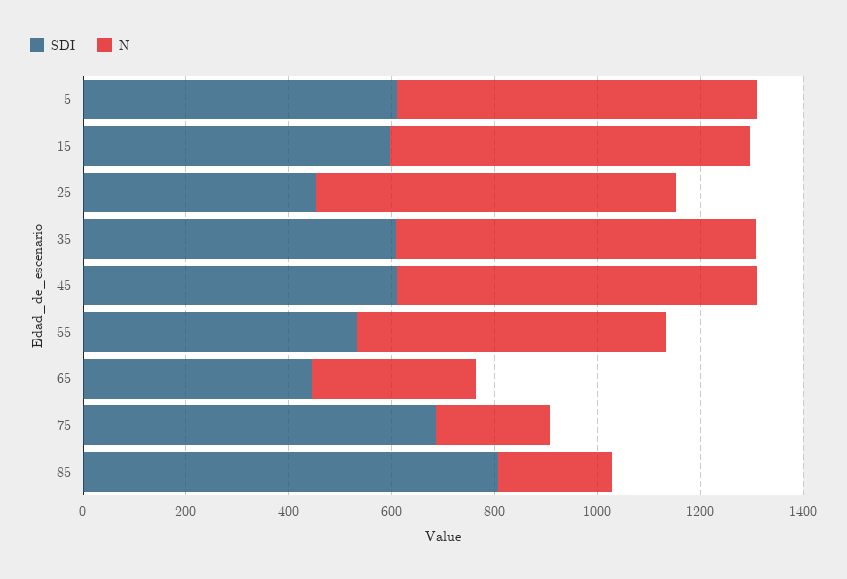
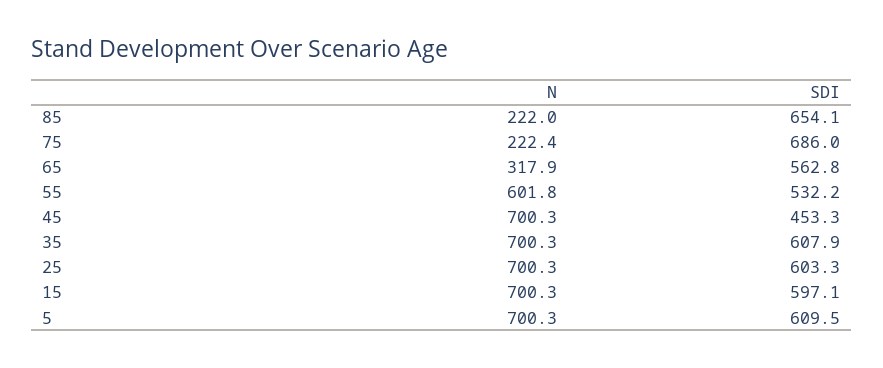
  {
    "SDI": {
      "5": 609.5,
      "15": 597.1,
-     "25": 450,
+     "25": 603.3,
      "35": 607.9,
-     "45": 600,
+     "45": 453.3,
      "55": 532.2,
-     "65": 450,
+     "65": 562.8,
      "75": 686,
-     "85": 800
+     "85": 654.1
    },
    "N": {
      "5": 700.3,
      "15": 700.3,
      "25": 700.3,
      "35": 700.3,
      "45": 700.3,
      "55": 601.8,
      "65": 317.9,
      "75": 222.4,
      "85": 222
    }
  }

